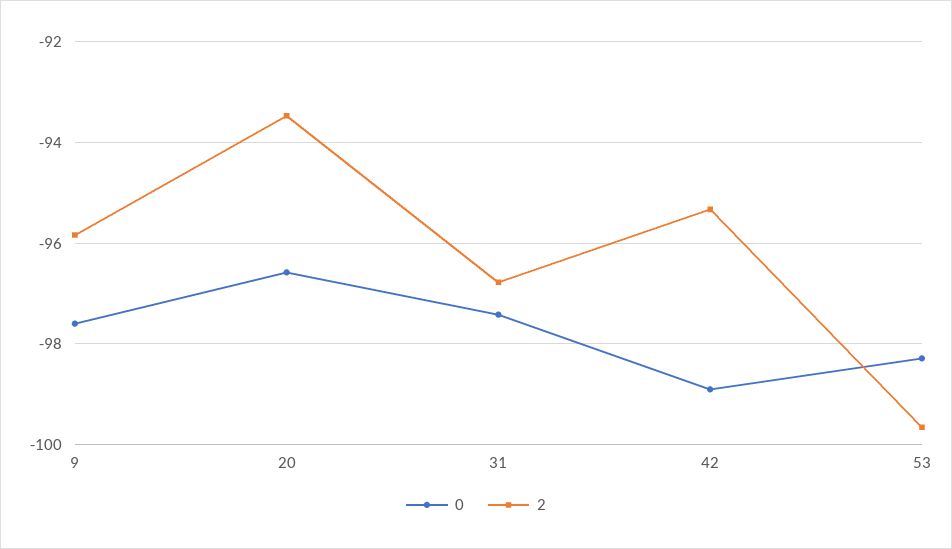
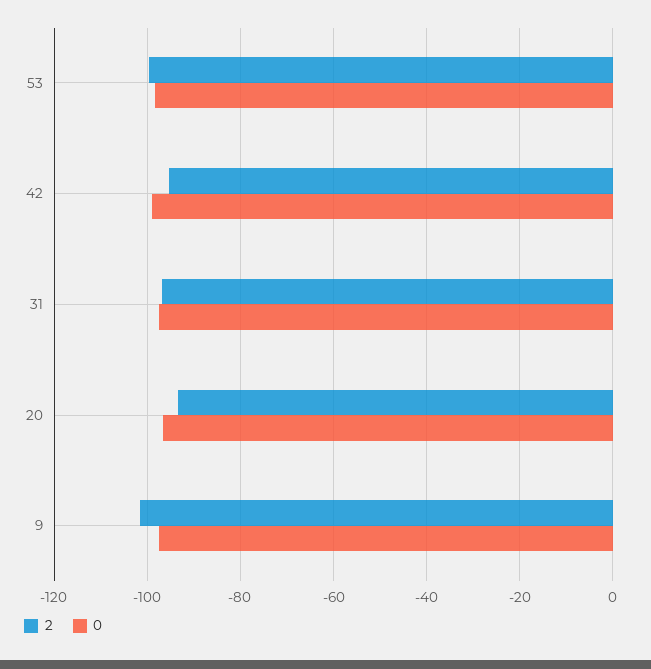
  {
    "0": {
      "9": -97.6,
      "20": -96.6,
      "31": -97.4,
      "42": -99,
      "53": -98.2
    },
    "2": {
-     "9": -95.8,
+     "9": -102,
      "20": -93.4,
      "31": -96.8,
      "42": -95.4,
      "53": -99.6
    }
  }

